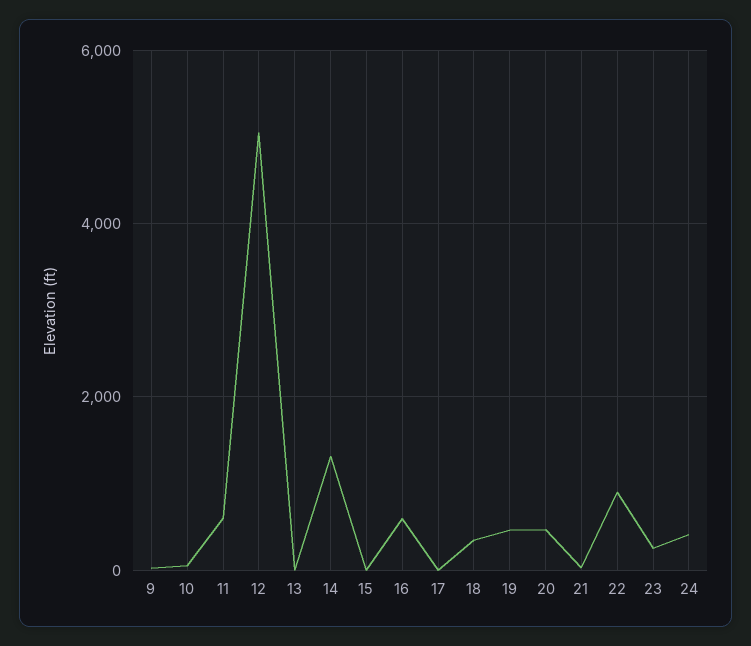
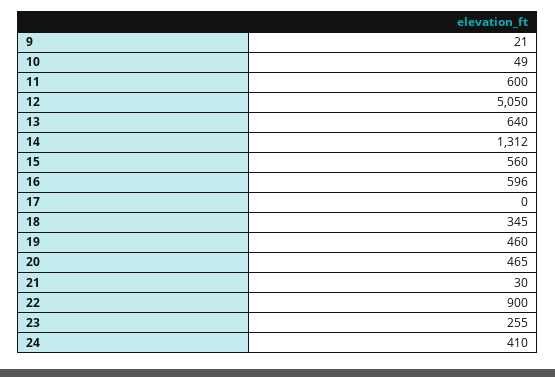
  {
    "9": 21,
    "10": 49,
    "11": 600,
    "12": 5050,
-   "13": 0,
+   "13": 640,
    "14": 1312,
-   "15": 0,
+   "15": 560,
    "16": 596,
    "17": 0,
    "18": 345,
    "19": 460,
    "20": 465,
    "21": 30,
    "22": 900,
    "23": 255,
    "24": 410
  }

